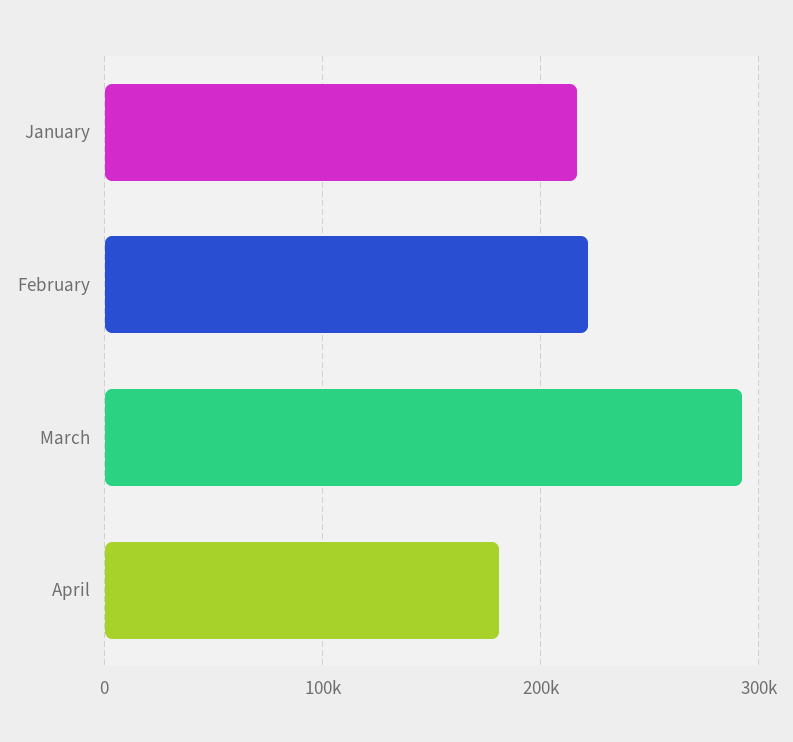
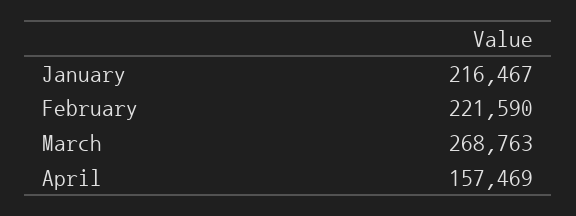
  {
    "January": 216467,
    "February": 221590,
-   "March": 290000,
+   "March": 268763,
-   "April": 180000
+   "April": 157469
  }

